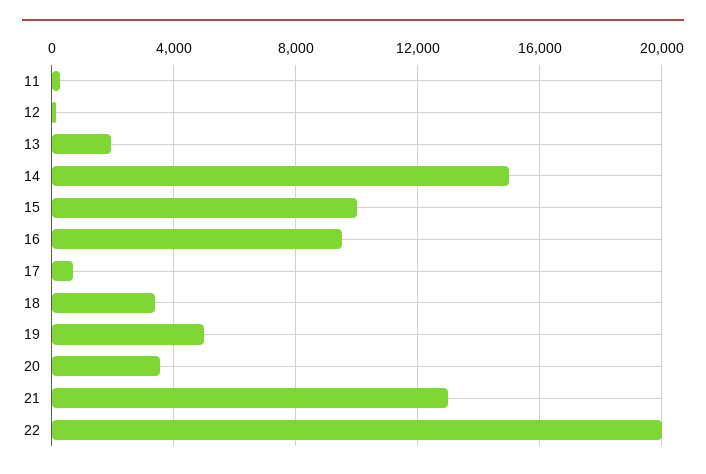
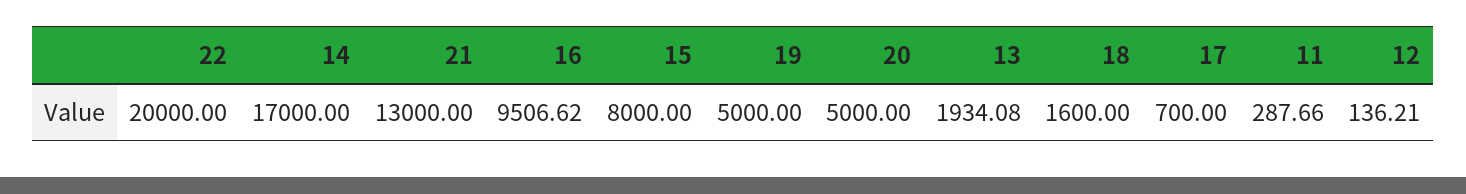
  {
    "11": 287.66,
    "12": 136.21,
    "13": 1934.08,
-   "14": 15000,
+   "14": 17000,
-   "15": 10000,
+   "15": 8000,
    "16": 9506.62,
    "17": 700,
-   "18": 3500,
+   "18": 1600,
    "19": 5000,
-   "20": 3500,
+   "20": 5000,
    "21": 13000,
    "22": 20000
  }

